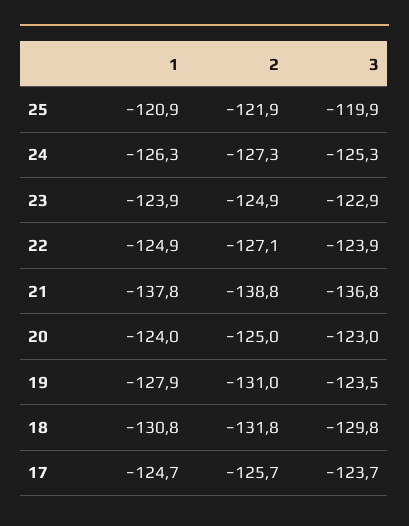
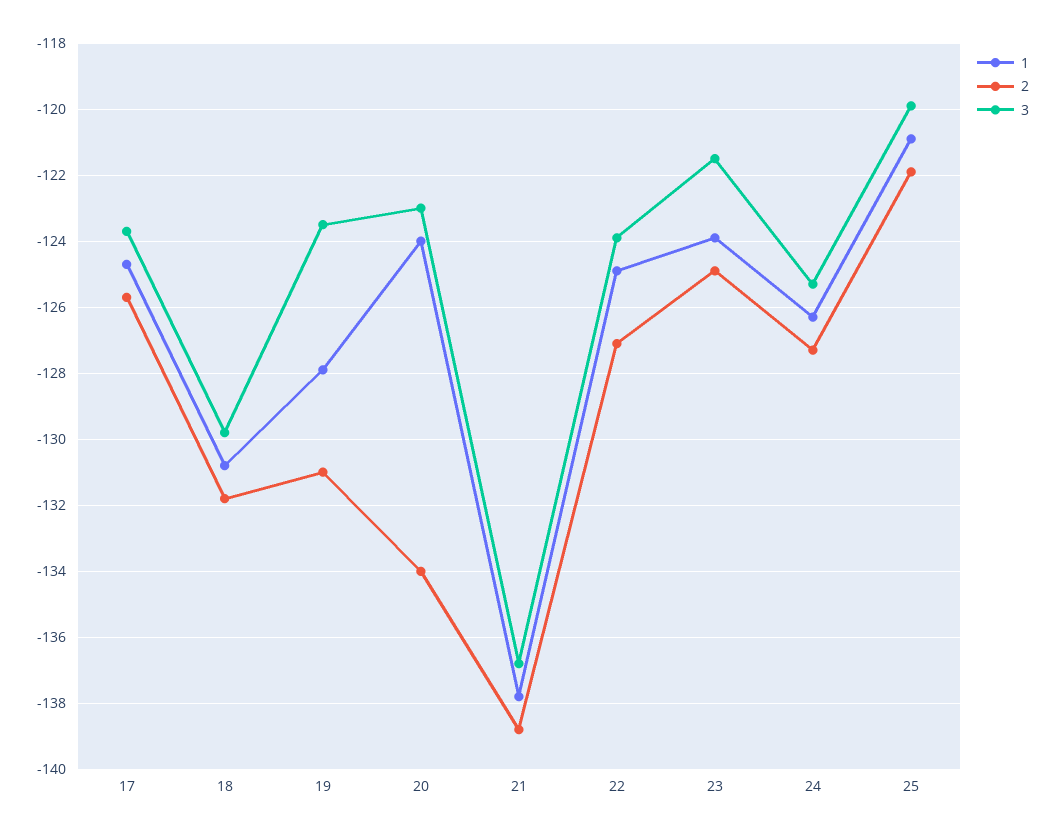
  {
    "1": {
      "25": -120.9,
      "24": -126.3,
      "23": -123.9,
      "22": -124.9,
      "21": -137.8,
      "20": -124,
      "19": -127.9,
      "18": -130.8,
      "17": -124.7
    },
    "2": {
      "25": -121.9,
      "24": -127.3,
      "23": -124.9,
      "22": -127.1,
      "21": -138.8,
-     "20": -125,
+     "20": -134,
      "19": -131,
      "18": -131.8,
      "17": -125.7
    },
    "3": {
      "25": -119.9,
      "24": -125.3,
-     "23": -122.9,
+     "23": -121.5,
      "22": -123.9,
      "21": -136.8,
      "20": -123,
      "19": -123.5,
      "18": -129.8,
      "17": -123.7
    }
  }

